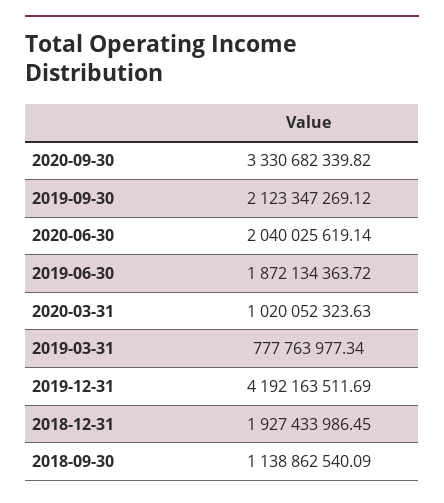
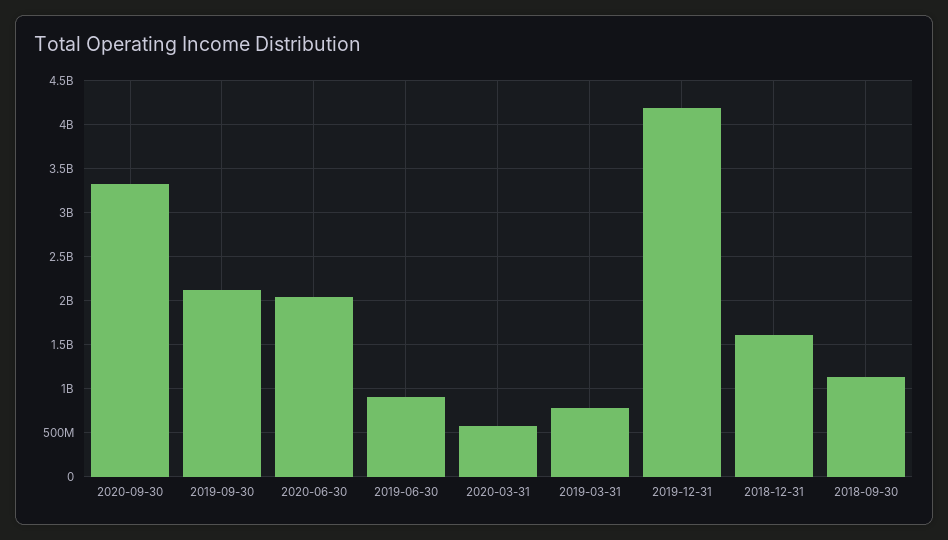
  {
    "2020-09-30": 3330682339.82,
    "2019-09-30": 2123347269.12,
    "2020-06-30": 2040025619.14,
-   "2019-06-30": 1872134363.72,
+   "2019-06-30": 900000000,
-   "2020-03-31": 1020052323.63,
+   "2020-03-31": 600000000,
    "2019-03-31": 777763977.34,
    "2019-12-31": 4192163511.69,
-   "2018-12-31": 1927433986.45,
+   "2018-12-31": 1600000000,
    "2018-09-30": 1138862540.09
  }

